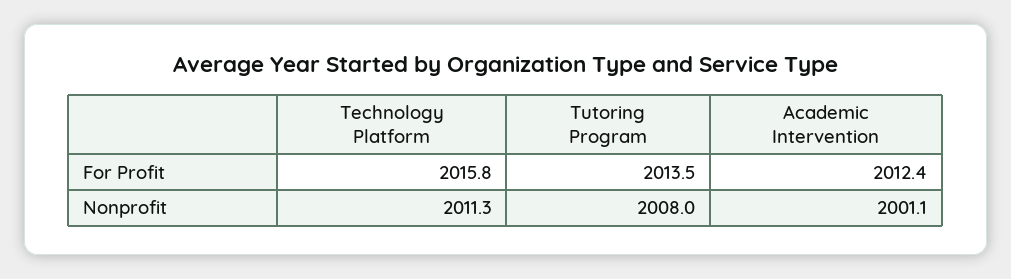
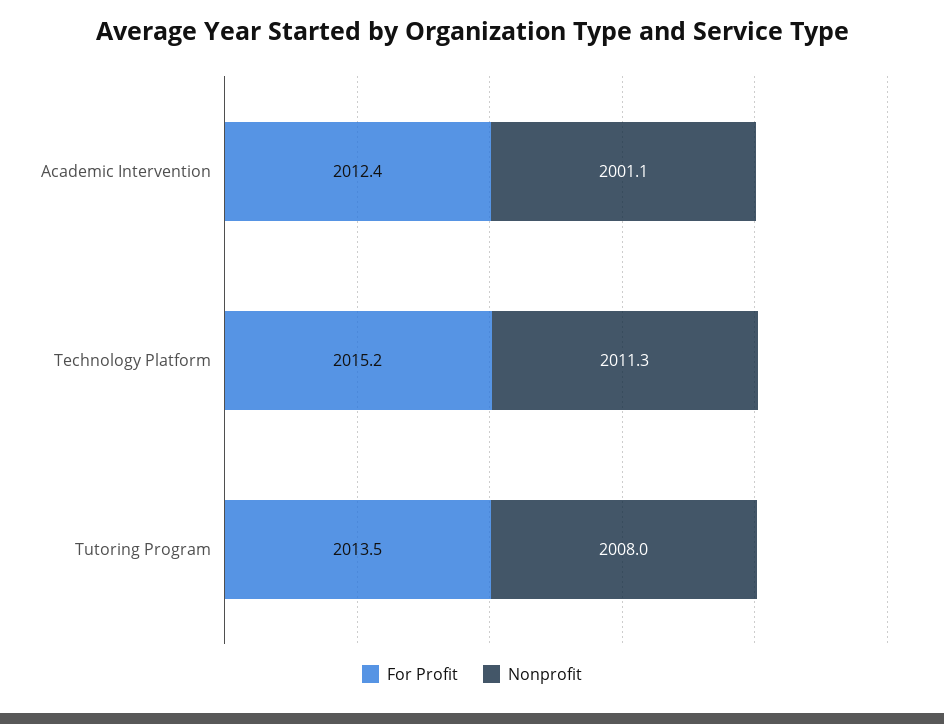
  {
    "For Profit": {
-     "Technology Platform": 2015.8,
+     "Technology Platform": 2015.2,
      "Tutoring Program": 2013.5,
      "Academic Intervention": 2012.4
    },
    "Nonprofit": {
      "Technology Platform": 2011.3,
      "Tutoring Program": 2008,
      "Academic Intervention": 2001.1
    }
  }

